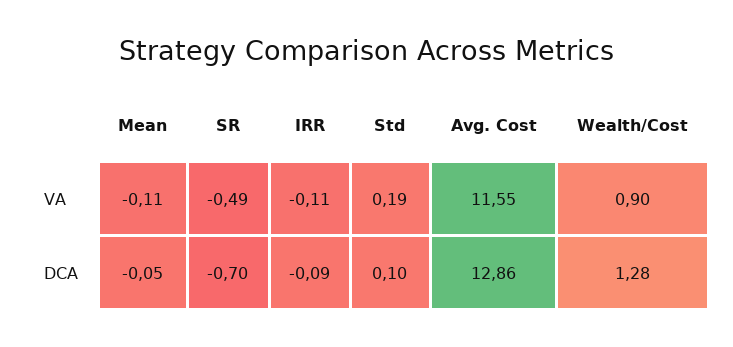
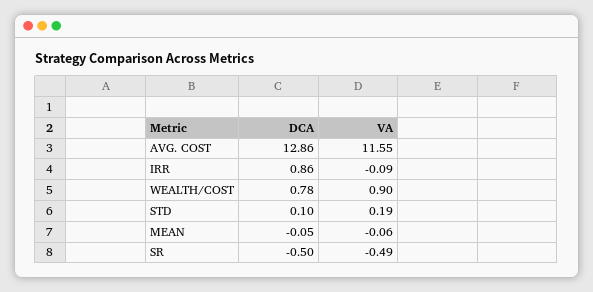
  {
    "Mean": {
-     "VA": -0.11,
+     "VA": -0.06,
      "DCA": -0.05
    },
    "SR": {
      "VA": -0.49,
-     "DCA": -0.7
+     "DCA": -0.5
    },
    "IRR": {
-     "VA": -0.11,
+     "VA": -0.09,
-     "DCA": -0.09
+     "DCA": 0.86
    },
    "Std": {
      "VA": 0.19,
      "DCA": 0.1
    },
    "Avg. Cost": {
      "VA": 11.55,
      "DCA": 12.86
    },
    "Wealth/Cost": {
      "VA": 0.9,
-     "DCA": 1.28
+     "DCA": 0.78
    }
  }

